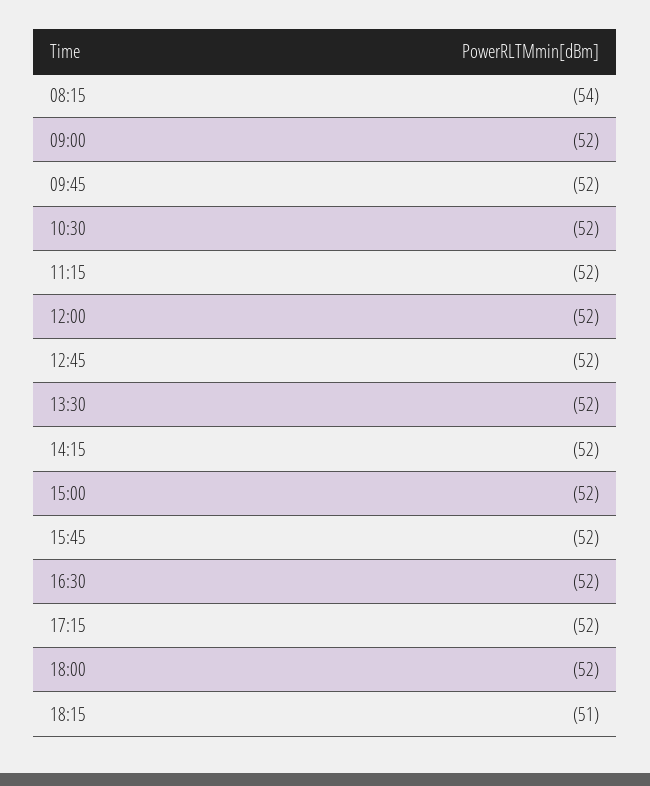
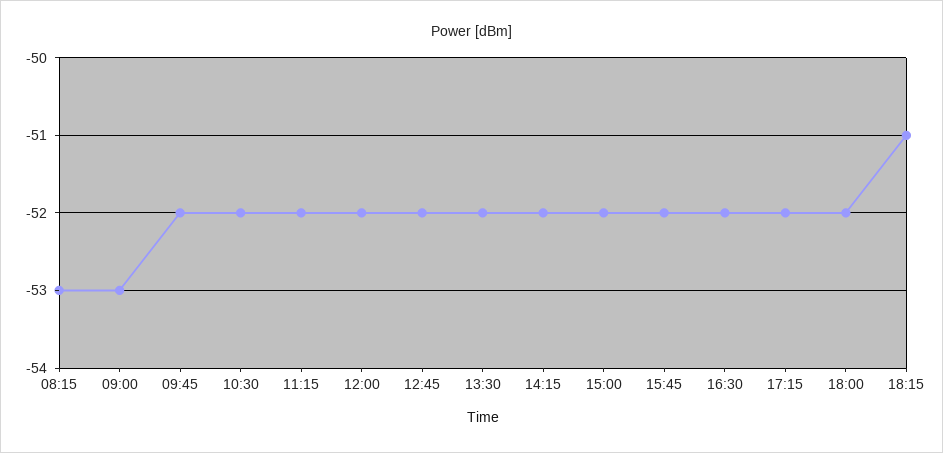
  {
-   "08:15": -54,
+   "08:15": -53,
-   "09:00": -52,
+   "09:00": -53,
    "09:45": -52,
    "10:30": -52,
    "11:15": -52,
    "12:00": -52,
    "12:45": -52,
    "13:30": -52,
    "14:15": -52,
    "15:00": -52,
    "15:45": -52,
    "16:30": -52,
    "17:15": -52,
    "18:00": -52,
    "18:15": -51
  }

